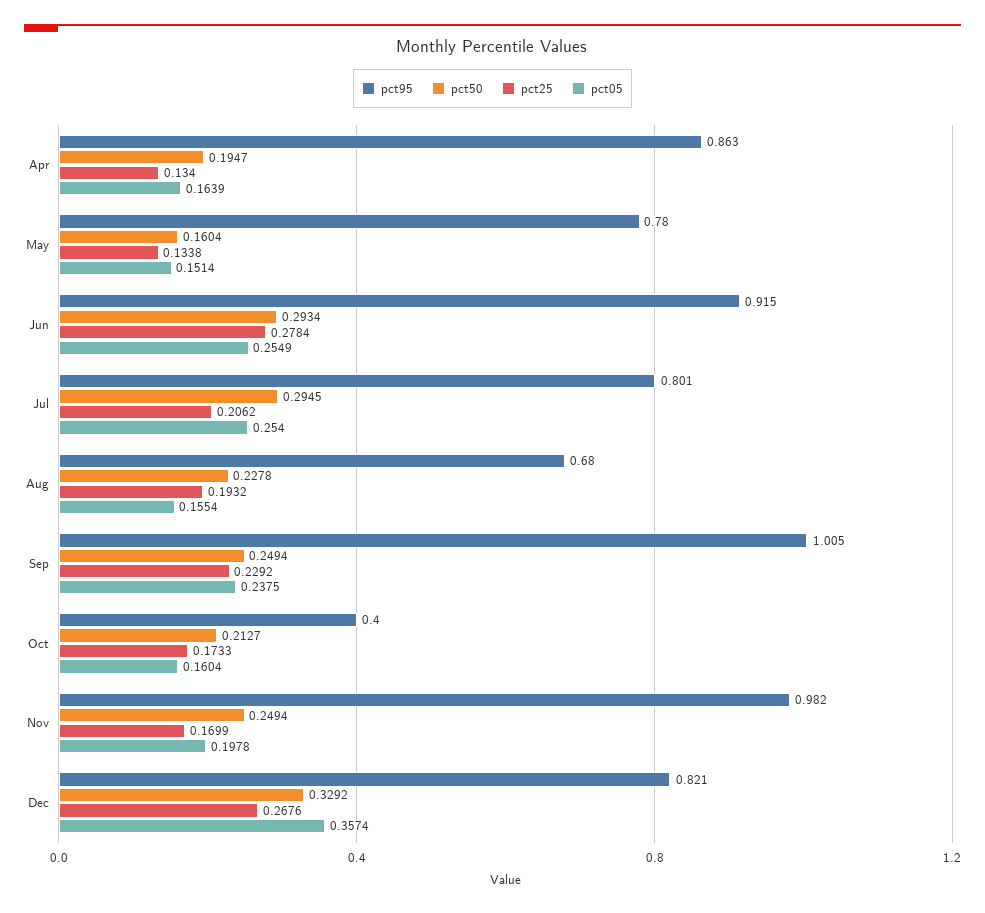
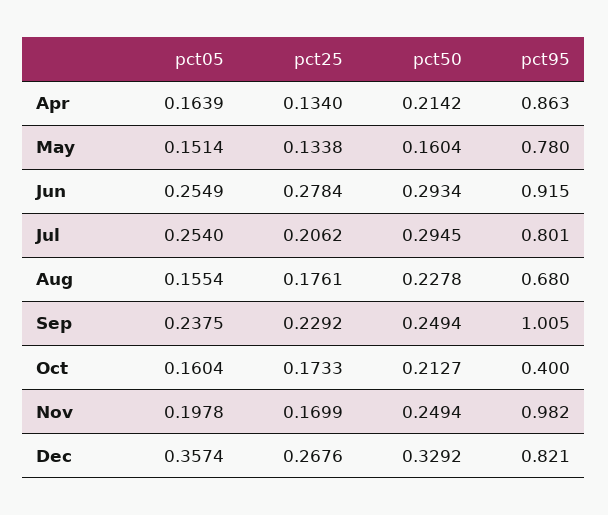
  {
    "pct95": {
      "Apr": 0.863,
      "May": 0.78,
      "Jun": 0.915,
      "Jul": 0.801,
      "Aug": 0.68,
      "Sep": 1.005,
      "Oct": 0.4,
      "Nov": 0.982,
      "Dec": 0.821
    },
    "pct50": {
-     "Apr": 0.1947,
+     "Apr": 0.2142,
      "May": 0.1604,
      "Jun": 0.2934,
      "Jul": 0.2945,
      "Aug": 0.2278,
      "Sep": 0.2494,
      "Oct": 0.2127,
      "Nov": 0.2494,
      "Dec": 0.3292
    },
    "pct25": {
      "Apr": 0.134,
      "May": 0.1338,
      "Jun": 0.2784,
      "Jul": 0.2062,
-     "Aug": 0.1932,
+     "Aug": 0.1761,
      "Sep": 0.2292,
      "Oct": 0.1733,
      "Nov": 0.1699,
      "Dec": 0.2676
    },
    "pct05": {
      "Apr": 0.1639,
      "May": 0.1514,
      "Jun": 0.2549,
      "Jul": 0.254,
      "Aug": 0.1554,
      "Sep": 0.2375,
      "Oct": 0.1604,
      "Nov": 0.1978,
      "Dec": 0.3574
    }
  }

